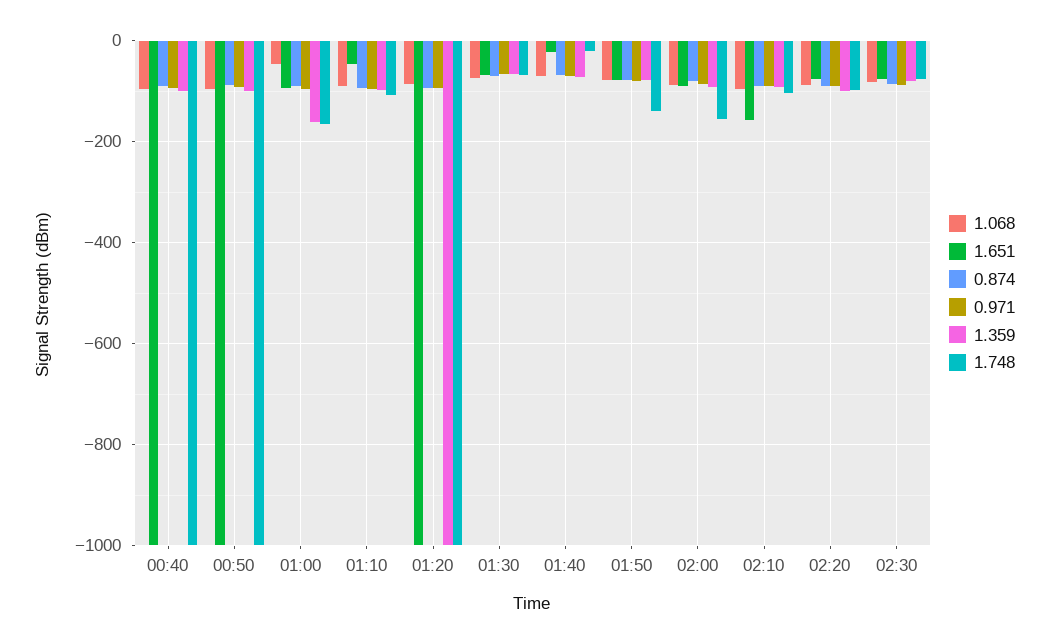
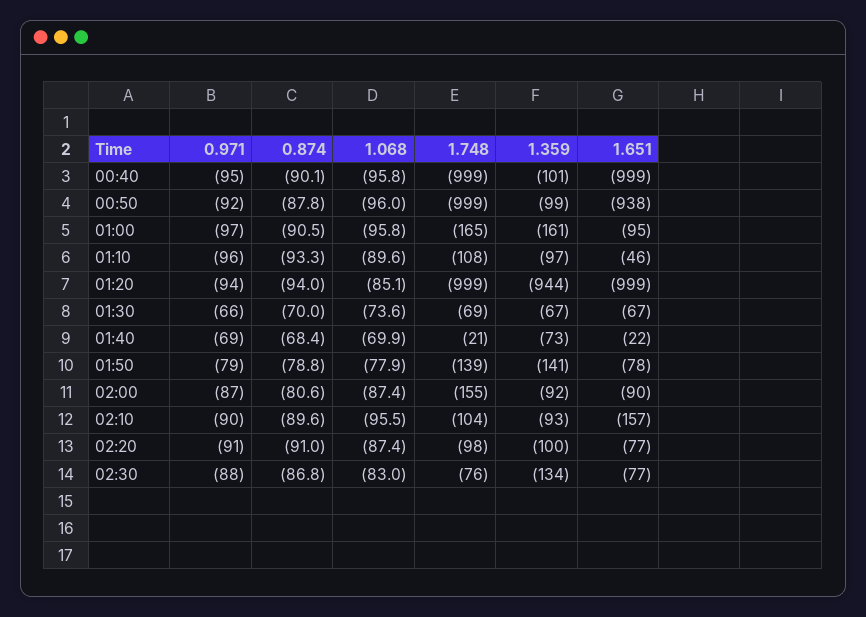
  {
    "1.068": {
      "00:40": -95.8,
      "00:50": -96,
-     "01:00": -40,
+     "01:00": -95.8,
      "01:10": -89.6,
      "01:20": -85.1,
      "01:30": -73.6,
      "01:40": -69.9,
      "01:50": -77.9,
      "02:00": -87.4,
      "02:10": -95.5,
      "02:20": -87.4,
      "02:30": -83
    },
    "1.651": {
      "00:40": -999,
-     "00:50": -1000,
+     "00:50": -938,
      "01:00": -95,
      "01:10": -46,
      "01:20": -999,
      "01:30": -67,
      "01:40": -22,
      "01:50": -78,
      "02:00": -90,
      "02:10": -157,
      "02:20": -77,
      "02:30": -77
    },
    "0.874": {
      "00:40": -90.1,
      "00:50": -87.8,
      "01:00": -90.5,
      "01:10": -93.3,
      "01:20": -94,
      "01:30": -70,
      "01:40": -68.4,
      "01:50": -78.8,
      "02:00": -80.6,
      "02:10": -89.6,
      "02:20": -91,
      "02:30": -86.8
    },
    "0.971": {
      "00:40": -95,
      "00:50": -92,
      "01:00": -97,
      "01:10": -96,
      "01:20": -94,
      "01:30": -66,
      "01:40": -69,
      "01:50": -79,
      "02:00": -87,
      "02:10": -90,
      "02:20": -91,
      "02:30": -88
    },
    "1.359": {
      "00:40": -101,
      "00:50": -99,
      "01:00": -161,
      "01:10": -97,
-     "01:20": -1000,
+     "01:20": -944,
      "01:30": -67,
      "01:40": -73,
-     "01:50": -80,
+     "01:50": -141,
      "02:00": -92,
      "02:10": -93,
      "02:20": -100,
-     "02:30": -80
+     "02:30": -134
    },
    "1.748": {
      "00:40": -999,
      "00:50": -999,
      "01:00": -165,
      "01:10": -108,
      "01:20": -999,
      "01:30": -69,
      "01:40": -21,
      "01:50": -139,
      "02:00": -155,
      "02:10": -104,
      "02:20": -98,
      "02:30": -76
    }
  }

